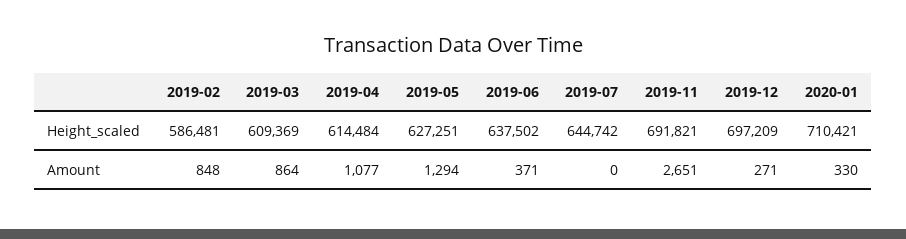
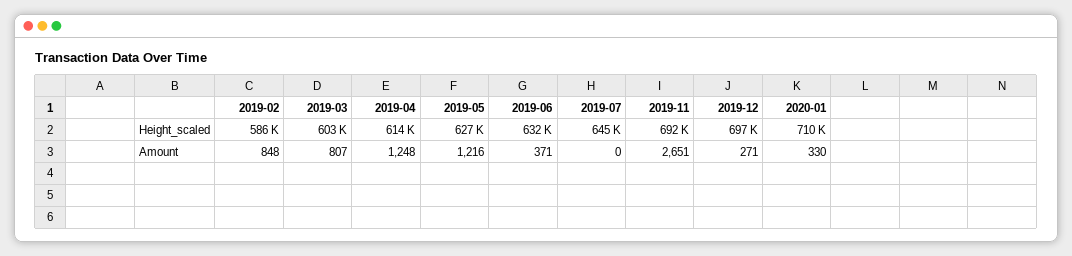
  {
    "2019-02": {
      "Height_scaled": 586481,
      "Amount": 848
    },
    "2019-03": {
-     "Height_scaled": 609369,
+     "Height_scaled": 603000,
-     "Amount": 864
+     "Amount": 807
    },
    "2019-04": {
      "Height_scaled": 614484,
-     "Amount": 1077
+     "Amount": 1248
    },
    "2019-05": {
      "Height_scaled": 627251,
-     "Amount": 1294
+     "Amount": 1216
    },
    "2019-06": {
-     "Height_scaled": 637502,
+     "Height_scaled": 632000,
      "Amount": 371
    },
    "2019-07": {
      "Height_scaled": 644742,
      "Amount": 0
    },
    "2019-11": {
      "Height_scaled": 691821,
      "Amount": 2651
    },
    "2019-12": {
      "Height_scaled": 697209,
      "Amount": 271
    },
    "2020-01": {
      "Height_scaled": 710421,
      "Amount": 330
    }
  }

